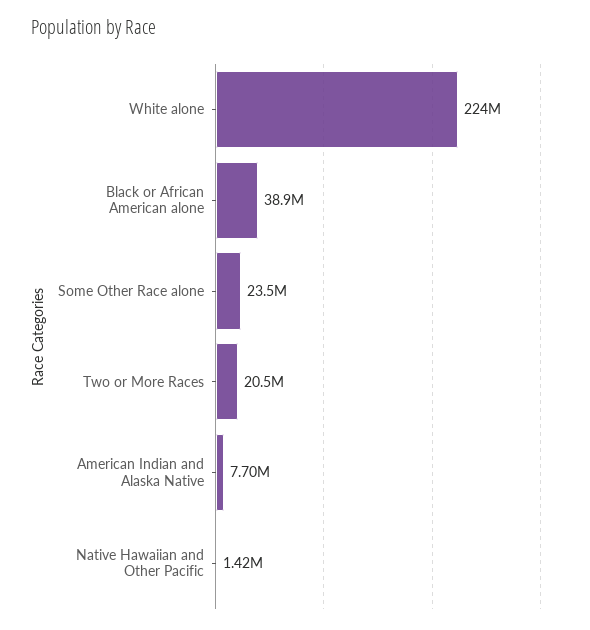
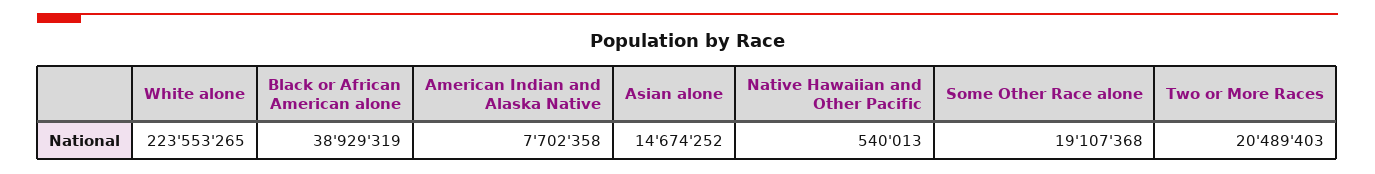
  {
    "White alone": 223553265,
    "Black or African American alone": 38929319,
-   "Some Other Race alone": 23500000,
+   "Some Other Race alone": 19107368,
    "Two or More Races": 20489403,
    "American Indian and Alaska Native": 7702358,
-   "Native Hawaiian and Other Pacific": 1420000
+   "Native Hawaiian and Other Pacific": 540013,
+   "Asian alone": 14674252
  }

